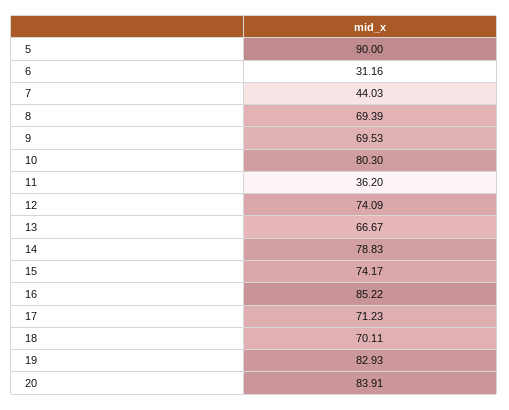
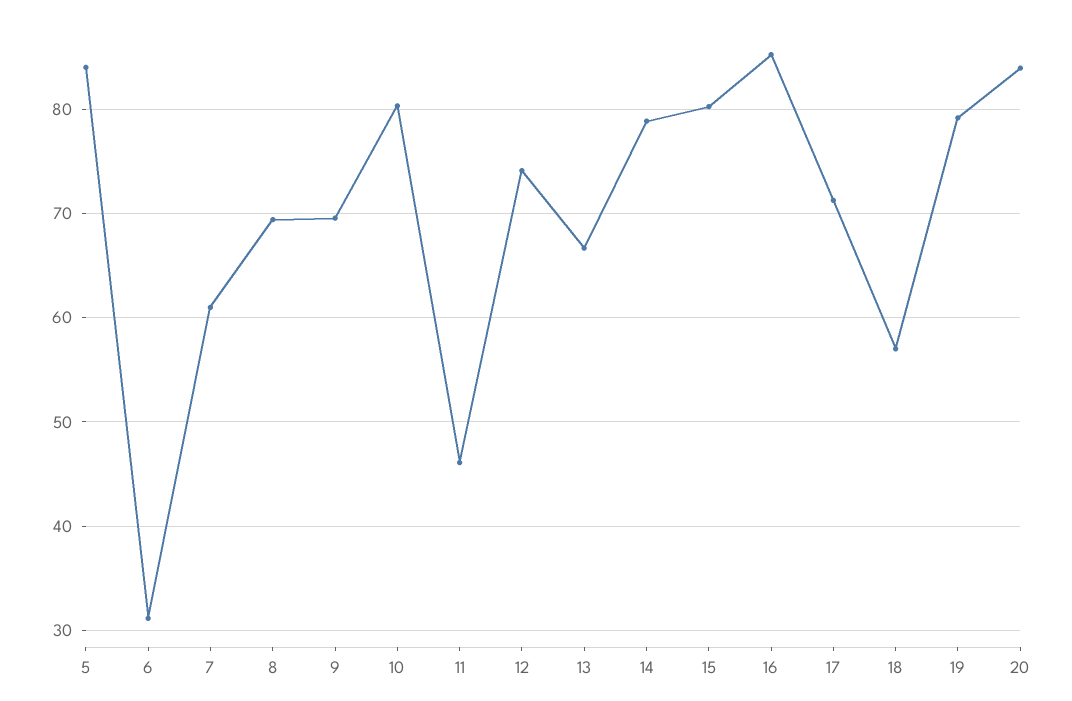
  {
-   "5": 90,
+   "5": 84,
    "6": 31.16,
-   "7": 44.03,
+   "7": 61,
    "8": 69.39,
    "9": 69.53,
    "10": 80.3,
-   "11": 36.2,
+   "11": 46,
    "12": 74.09,
    "13": 66.67,
    "14": 78.83,
-   "15": 74.17,
+   "15": 80,
    "16": 85.22,
    "17": 71.23,
-   "18": 70.11,
+   "18": 57,
-   "19": 82.93,
+   "19": 79,
    "20": 83.91
  }

